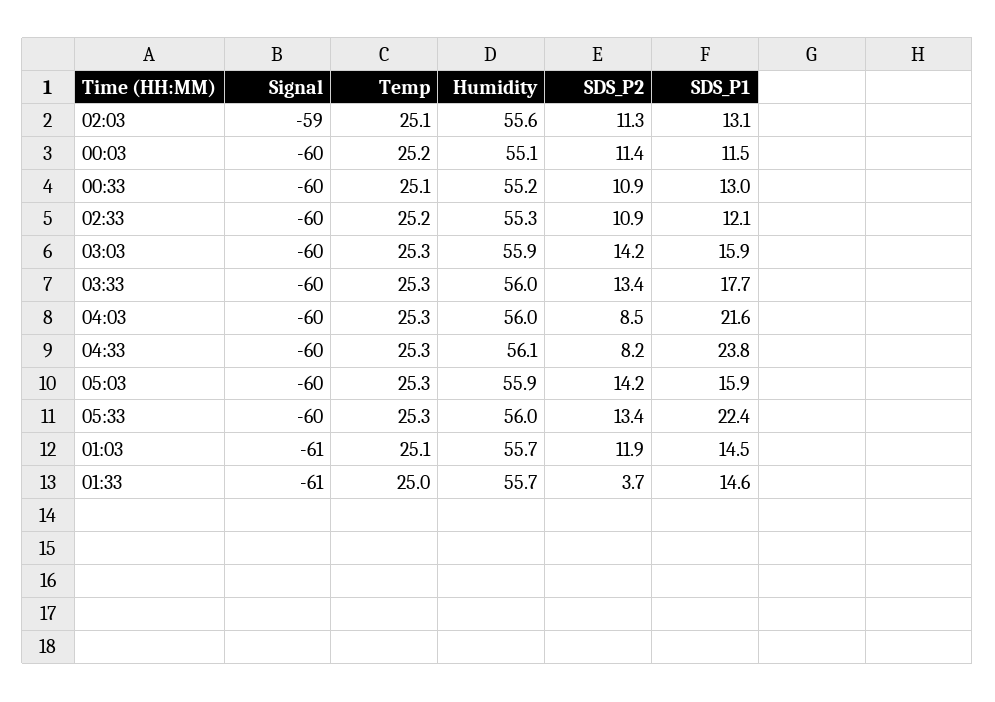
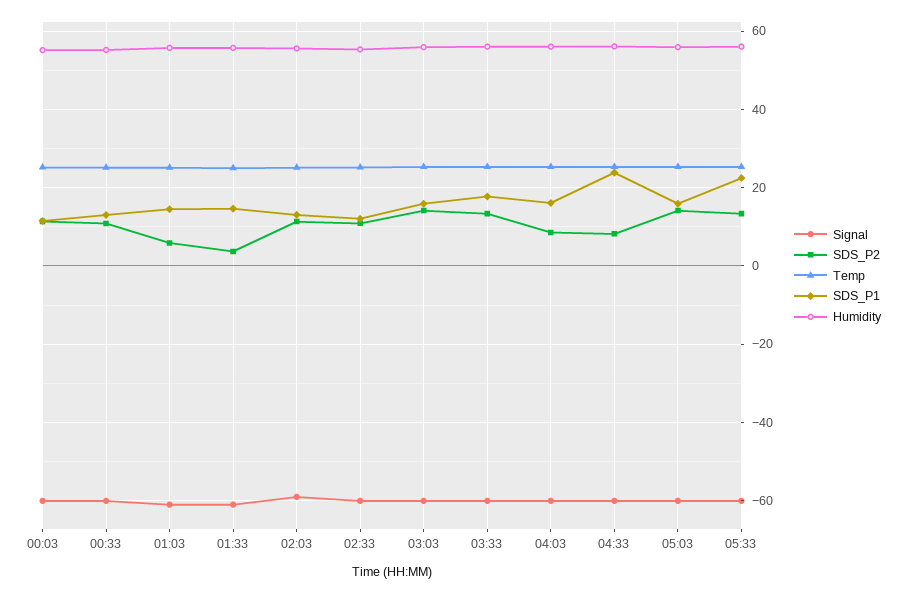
  {
    "Signal": {
      "02:03": -59,
      "00:03": -60,
      "00:33": -60,
      "02:33": -60,
      "03:03": -60,
      "03:33": -60,
      "04:03": -60,
      "04:33": -60,
      "05:03": -60,
      "05:33": -60,
      "01:03": -61,
      "01:33": -61
    },
    "Temp": {
      "02:03": 25.1,
      "00:03": 25.2,
      "00:33": 25.1,
      "02:33": 25.2,
      "03:03": 25.3,
      "03:33": 25.3,
      "04:03": 25.3,
      "04:33": 25.3,
      "05:03": 25.3,
      "05:33": 25.3,
      "01:03": 25.1,
      "01:33": 25
    },
    "Humidity": {
      "02:03": 55.6,
      "00:03": 55.1,
      "00:33": 55.2,
      "02:33": 55.3,
      "03:03": 55.9,
      "03:33": 56,
      "04:03": 56,
      "04:33": 56.1,
      "05:03": 55.9,
      "05:33": 56,
      "01:03": 55.7,
      "01:33": 55.7
    },
    "SDS_P2": {
      "02:03": 11.3,
      "00:03": 11.4,
      "00:33": 10.9,
      "02:33": 10.9,
      "03:03": 14.2,
      "03:33": 13.4,
      "04:03": 8.5,
      "04:33": 8.2,
      "05:03": 14.2,
      "05:33": 13.4,
-     "01:03": 11.9,
+     "01:03": 6,
      "01:33": 3.7
    },
    "SDS_P1": {
      "02:03": 13.1,
      "00:03": 11.5,
      "00:33": 13,
      "02:33": 12.1,
      "03:03": 15.9,
      "03:33": 17.7,
-     "04:03": 21.6,
+     "04:03": 16,
      "04:33": 23.8,
      "05:03": 15.9,
      "05:33": 22.4,
      "01:03": 14.5,
      "01:33": 14.6
    }
  }

